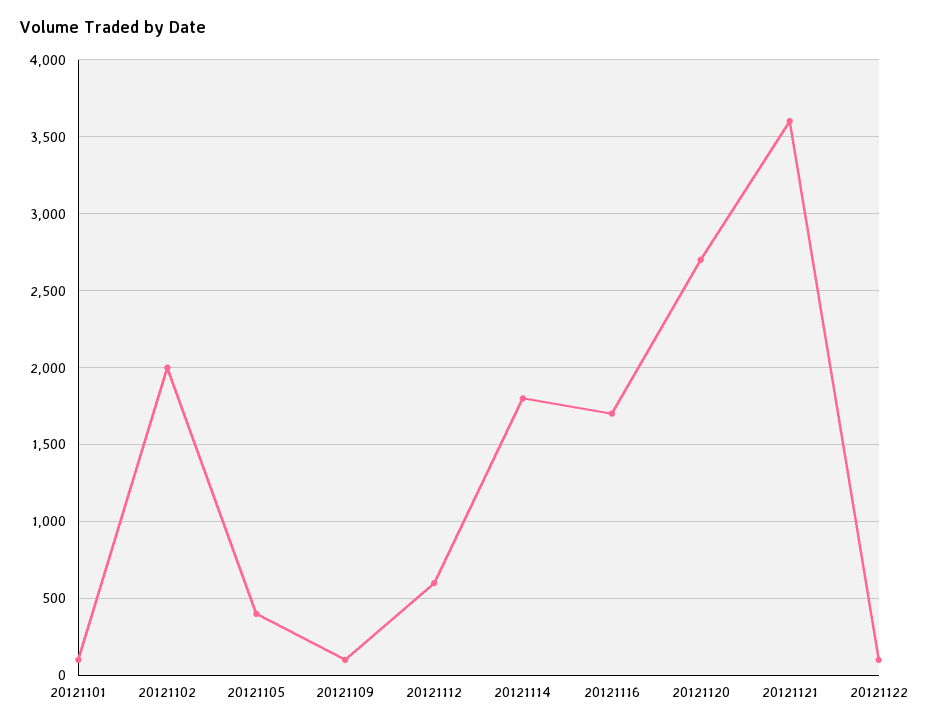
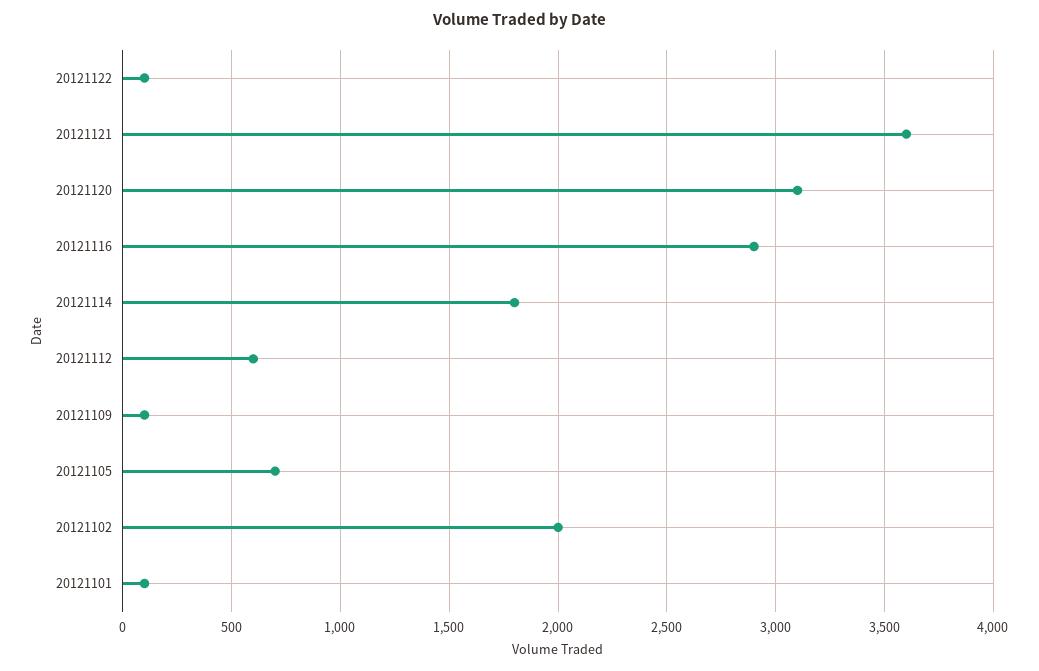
  {
    "20121101": 100,
    "20121102": 2000,
-   "20121105": 400,
+   "20121105": 700,
    "20121109": 100,
    "20121112": 600,
    "20121114": 1800,
-   "20121116": 1700,
+   "20121116": 2900,
-   "20121120": 2700,
+   "20121120": 3100,
    "20121121": 3600,
    "20121122": 100
  }

